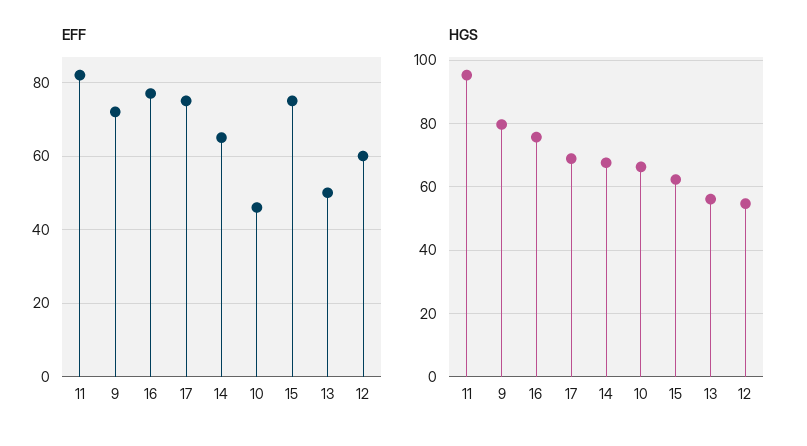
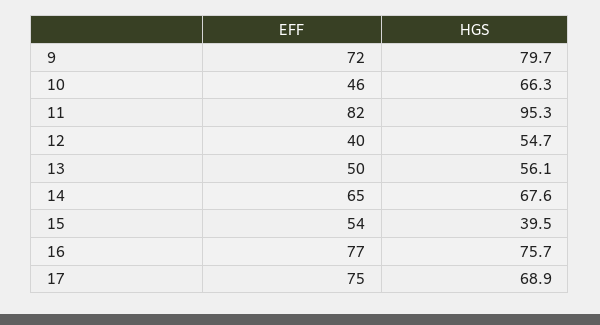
  {
    "EFF": {
      "11": 82,
      "9": 72,
      "16": 77,
      "17": 75,
      "14": 65,
      "10": 46,
-     "15": 75,
+     "15": 54,
      "13": 50,
-     "12": 60
+     "12": 40
    },
    "HGS": {
      "11": 95.3,
      "9": 79.7,
      "16": 75.7,
      "17": 68.9,
      "14": 67.6,
      "10": 66.3,
-     "15": 62,
+     "15": 39.5,
      "13": 56.1,
      "12": 54.7
    }
  }

